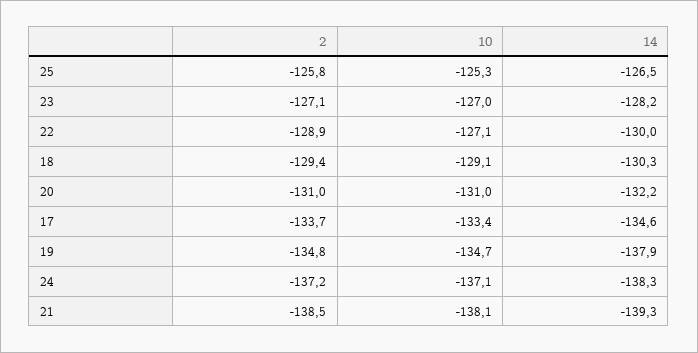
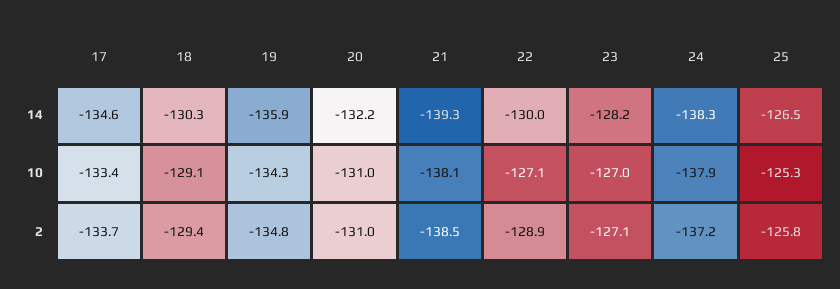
  {
    "2": {
      "25": -125.8,
      "23": -127.1,
      "22": -128.9,
      "18": -129.4,
      "20": -131,
      "17": -133.7,
      "19": -134.8,
      "24": -137.2,
      "21": -138.5
    },
    "10": {
      "25": -125.3,
      "23": -127,
      "22": -127.1,
      "18": -129.1,
      "20": -131,
      "17": -133.4,
-     "19": -134.7,
+     "19": -134.3,
-     "24": -137.1,
+     "24": -137.9,
      "21": -138.1
    },
    "14": {
      "25": -126.5,
      "23": -128.2,
      "22": -130,
      "18": -130.3,
      "20": -132.2,
      "17": -134.6,
-     "19": -137.9,
+     "19": -135.9,
      "24": -138.3,
      "21": -139.3
    }
  }

